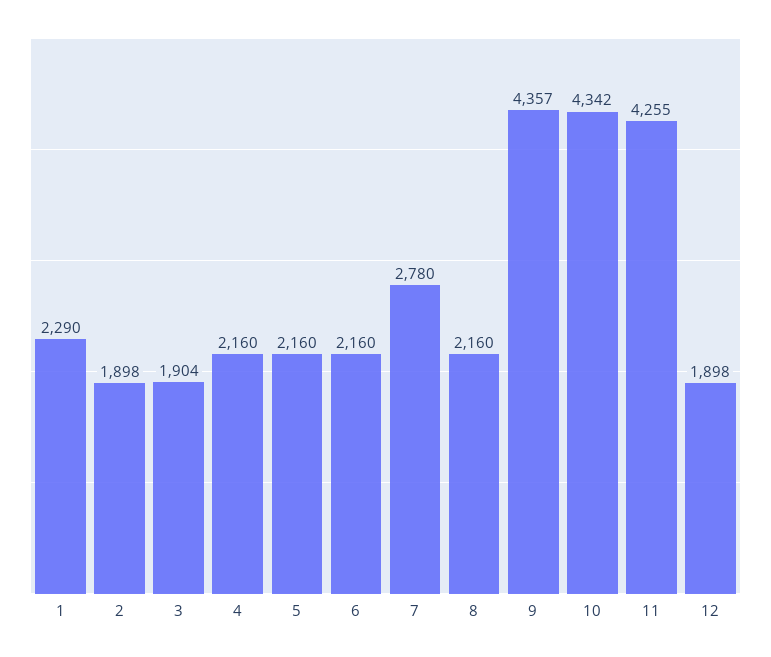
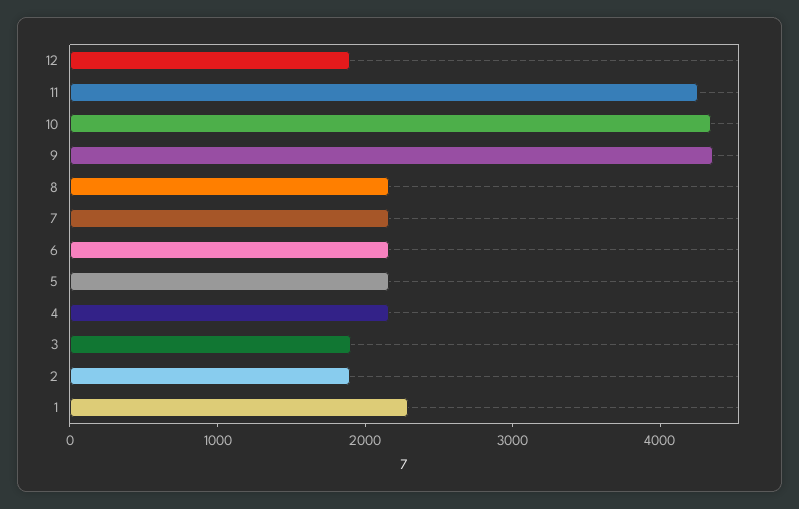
  {
    "1": 2290,
    "2": 1898,
    "3": 1904,
    "4": 2160,
    "5": 2160,
    "6": 2160,
-   "7": 2780,
+   "7": 2200,
    "8": 2160,
    "9": 4357,
    "10": 4342,
    "11": 4255,
    "12": 1898
  }

